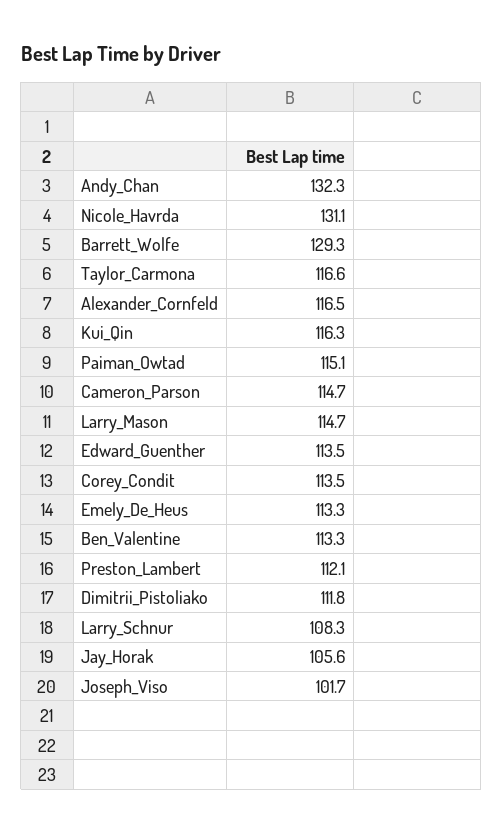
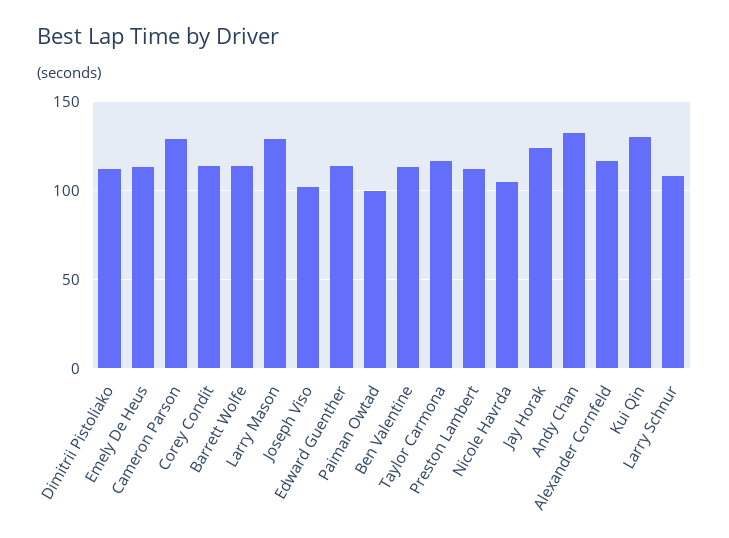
  {
    "Andy_Chan": 132.3,
-   "Nicole_Havrda": 131.1,
+   "Nicole_Havrda": 105,
-   "Barrett_Wolfe": 129.3,
+   "Barrett_Wolfe": 115,
    "Taylor_Carmona": 116.6,
    "Alexander_Cornfeld": 116.5,
-   "Kui_Qin": 116.3,
+   "Kui_Qin": 130,
-   "Paiman_Owtad": 115.1,
+   "Paiman_Owtad": 100,
-   "Cameron_Parson": 114.7,
+   "Cameron_Parson": 130,
-   "Larry_Mason": 114.7,
+   "Larry_Mason": 130,
    "Edward_Guenther": 113.5,
    "Corey_Condit": 113.5,
    "Emely_De_Heus": 113.3,
    "Ben_Valentine": 113.3,
    "Preston_Lambert": 112.1,
    "Dimitrii_Pistoliako": 111.8,
    "Larry_Schnur": 108.3,
-   "Jay_Horak": 105.6,
+   "Jay_Horak": 125,
    "Joseph_Viso": 101.7
  }

